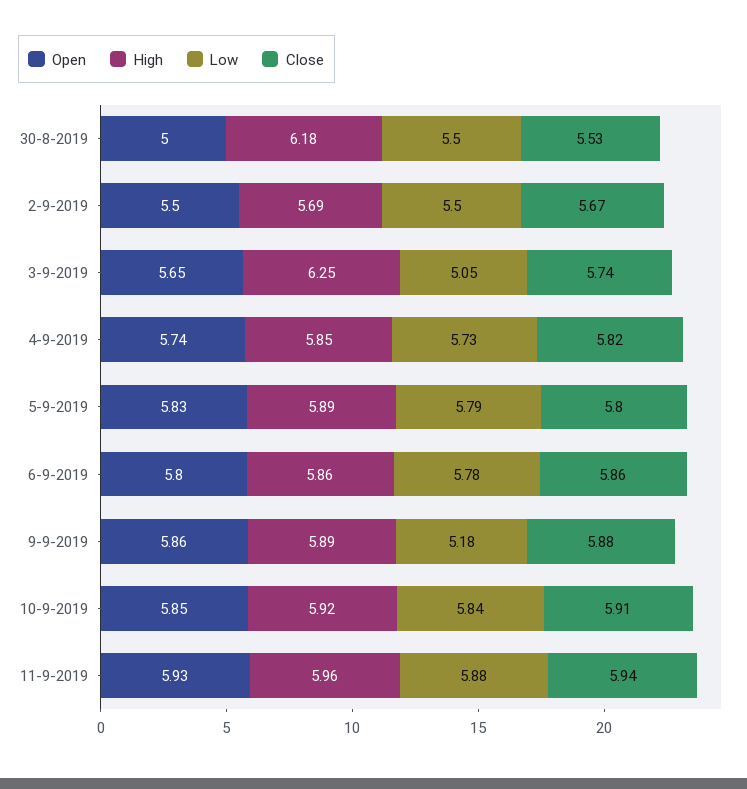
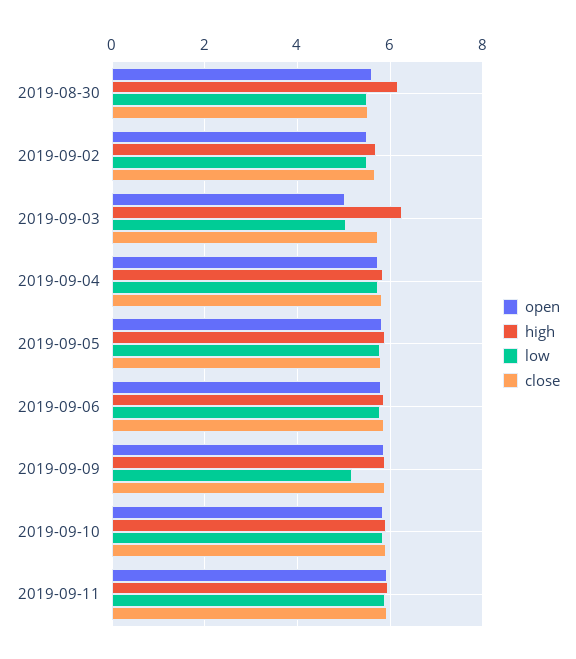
  {
    "Open": {
-     "30-8-2019": 5,
+     "30-8-2019": 5.6,
      "2-9-2019": 5.5,
-     "3-9-2019": 5.65,
+     "3-9-2019": 5,
      "4-9-2019": 5.74,
      "5-9-2019": 5.83,
      "6-9-2019": 5.8,
      "9-9-2019": 5.86,
      "10-9-2019": 5.85,
      "11-9-2019": 5.93
    },
    "High": {
      "30-8-2019": 6.18,
      "2-9-2019": 5.69,
      "3-9-2019": 6.25,
      "4-9-2019": 5.85,
      "5-9-2019": 5.89,
      "6-9-2019": 5.86,
      "9-9-2019": 5.89,
      "10-9-2019": 5.92,
      "11-9-2019": 5.96
    },
    "Low": {
      "30-8-2019": 5.5,
      "2-9-2019": 5.5,
      "3-9-2019": 5.05,
      "4-9-2019": 5.73,
      "5-9-2019": 5.79,
      "6-9-2019": 5.78,
      "9-9-2019": 5.18,
      "10-9-2019": 5.84,
      "11-9-2019": 5.88
    },
    "Close": {
      "30-8-2019": 5.53,
      "2-9-2019": 5.67,
      "3-9-2019": 5.74,
      "4-9-2019": 5.82,
      "5-9-2019": 5.8,
      "6-9-2019": 5.86,
      "9-9-2019": 5.88,
      "10-9-2019": 5.91,
      "11-9-2019": 5.94
    }
  }

